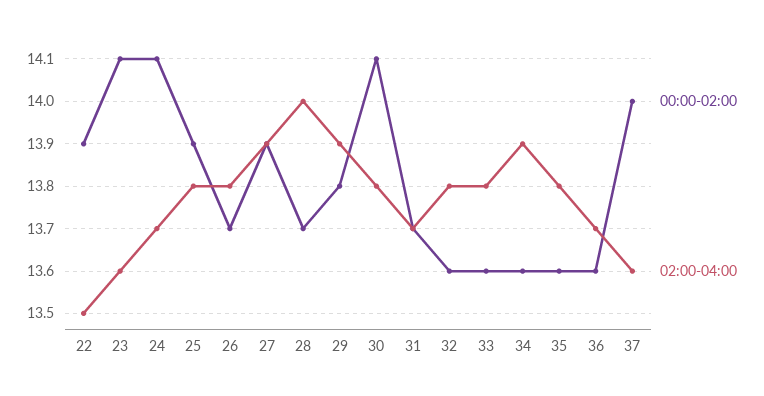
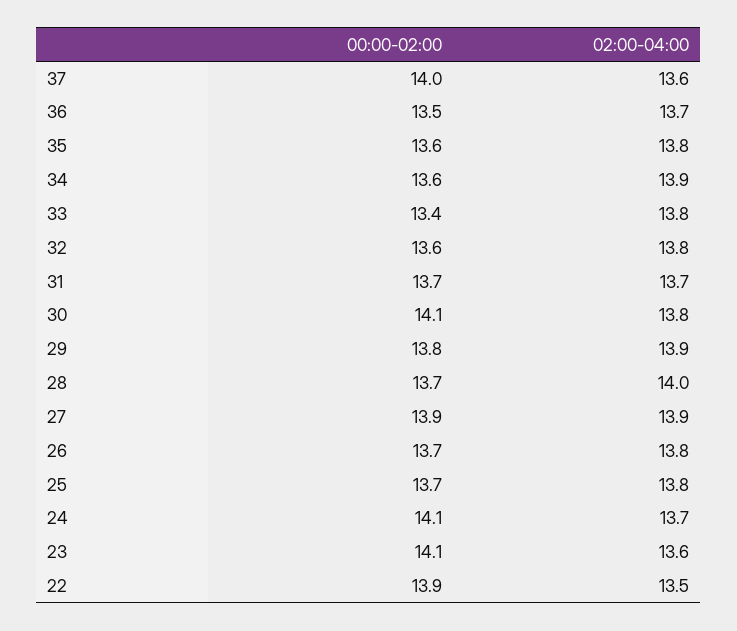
  {
    "00:00-02:00": {
      "22": 13.9,
      "23": 14.1,
      "24": 14.1,
-     "25": 13.9,
+     "25": 13.7,
      "26": 13.7,
      "27": 13.9,
      "28": 13.7,
      "29": 13.8,
      "30": 14.1,
      "31": 13.7,
      "32": 13.6,
-     "33": 13.6,
+     "33": 13.4,
      "34": 13.6,
      "35": 13.6,
-     "36": 13.6,
+     "36": 13.5,
      "37": 14
    },
    "02:00-04:00": {
      "22": 13.5,
      "23": 13.6,
      "24": 13.7,
      "25": 13.8,
      "26": 13.8,
      "27": 13.9,
      "28": 14,
      "29": 13.9,
      "30": 13.8,
      "31": 13.7,
      "32": 13.8,
      "33": 13.8,
      "34": 13.9,
      "35": 13.8,
      "36": 13.7,
      "37": 13.6
    }
  }

